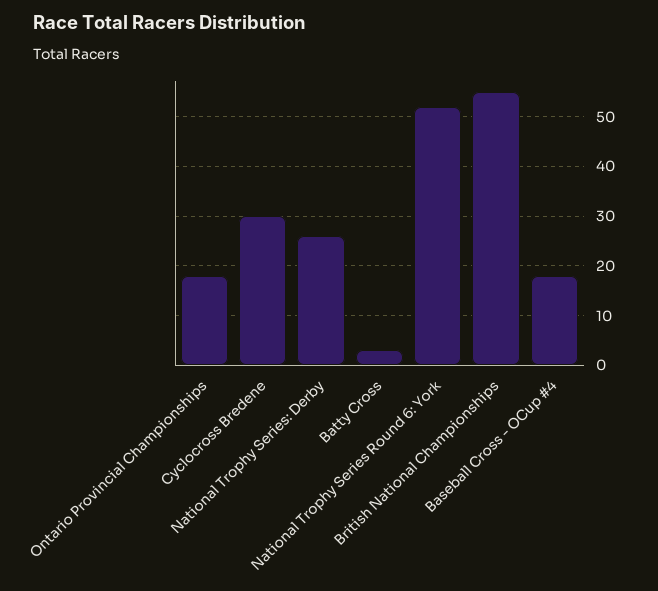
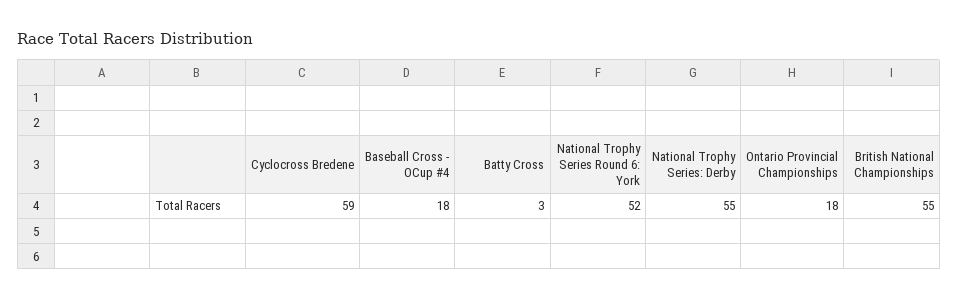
  {
    "Ontario Provincial Championships": 18,
-   "Cyclocross Bredene": 30,
+   "Cyclocross Bredene": 59,
-   "National Trophy Series: Derby": 25,
+   "National Trophy Series: Derby": 55,
    "Batty Cross": 3,
    "National Trophy Series Round 6: York": 52,
    "British National Championships": 55,
    "Baseball Cross - OCup #4": 18
  }

